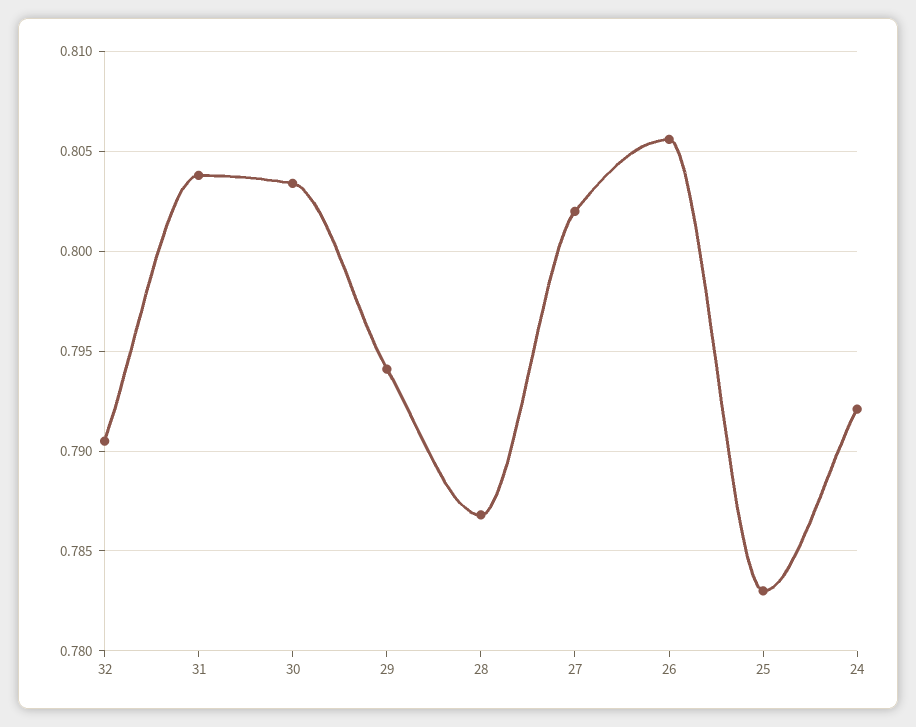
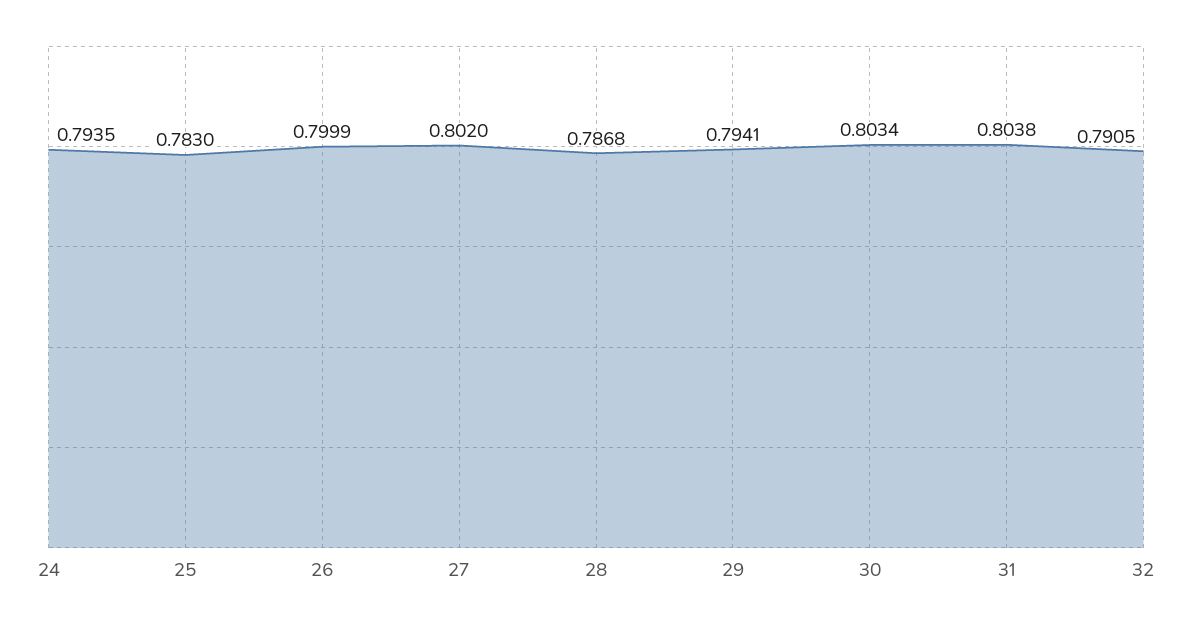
  {
    "32": 0.7905,
    "31": 0.8038,
    "30": 0.8034,
    "29": 0.7941,
    "28": 0.7868,
    "27": 0.802,
-   "26": 0.8055,
+   "26": 0.7999,
    "25": 0.783,
-   "24": 0.792
+   "24": 0.7935
  }

